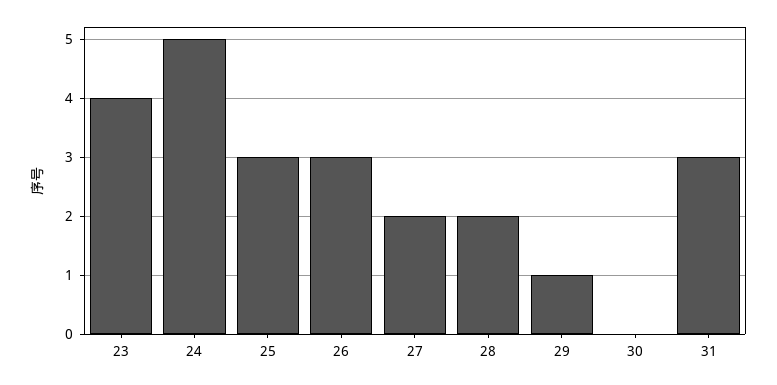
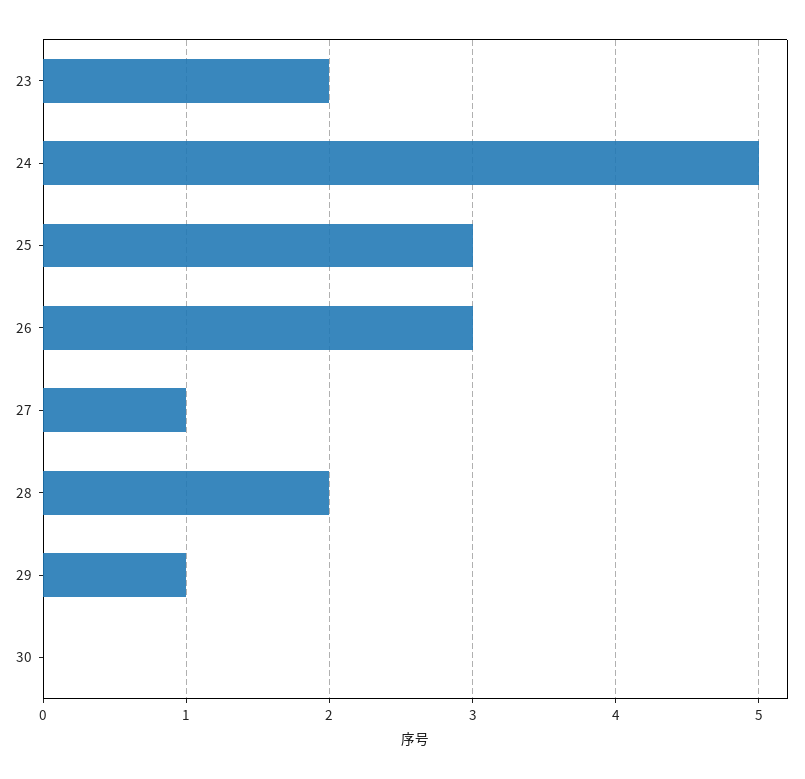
  {
-   "23": 4,
+   "23": 2,
    "24": 5,
    "25": 3,
    "26": 3,
-   "27": 2,
+   "27": 1,
    "28": 2,
    "29": 1,
-   "30": 0,
+   "30": 0
-   "31": 3
  }

